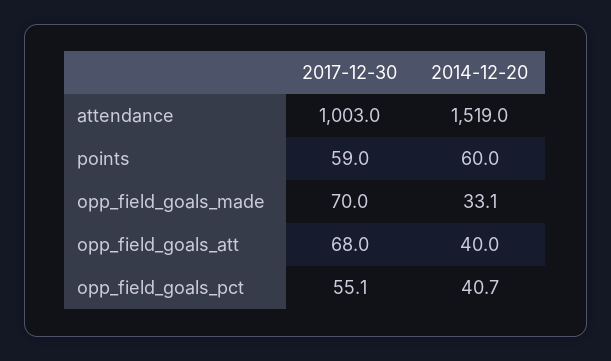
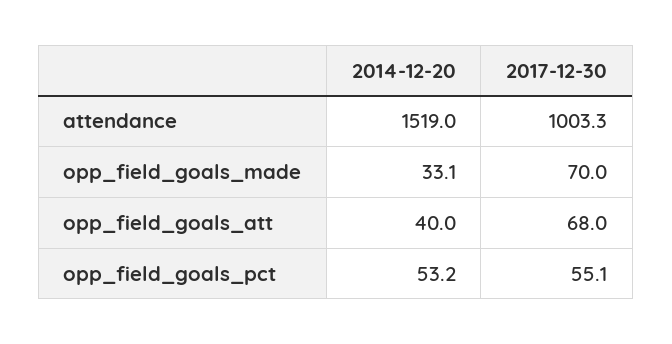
  {
    "2017-12-30": {
-     "attendance": 1003,
+     "attendance": 1003.3,
-     "points": 59,
      "opp_field_goals_made": 70,
      "opp_field_goals_att": 68,
      "opp_field_goals_pct": 55.1
    },
    "2014-12-20": {
      "attendance": 1519,
-     "points": 60,
      "opp_field_goals_made": 33.1,
      "opp_field_goals_att": 40,
-     "opp_field_goals_pct": 40.7
+     "opp_field_goals_pct": 53.2
    }
  }

